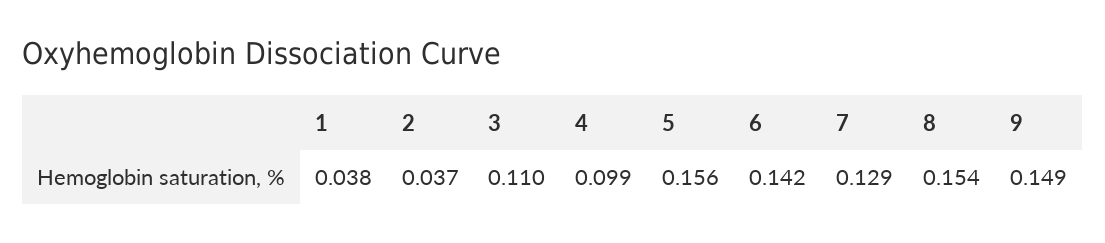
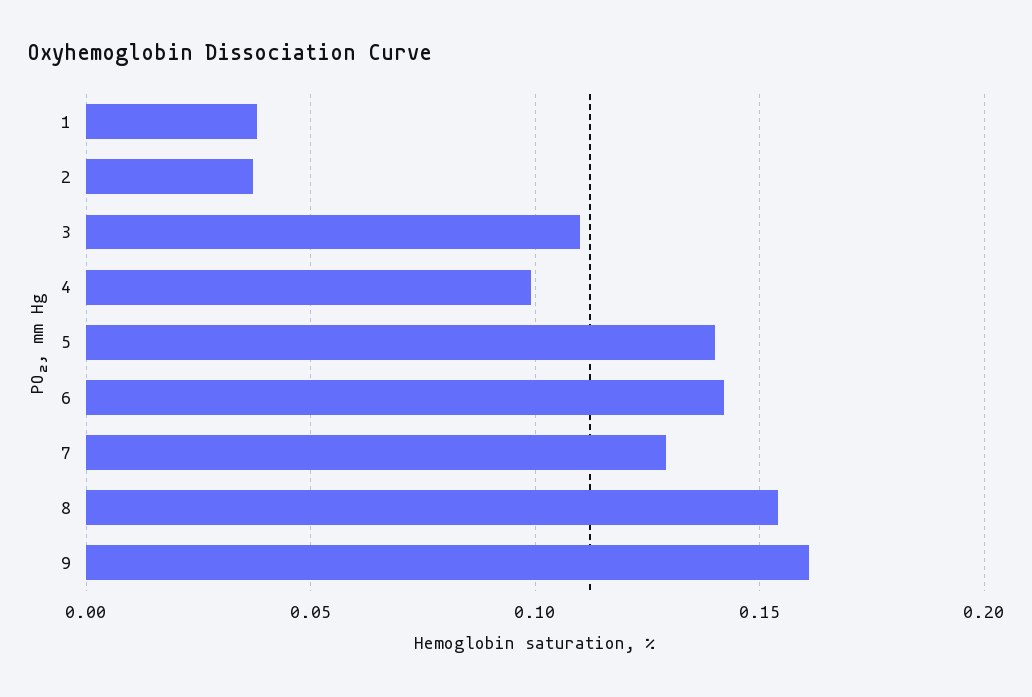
  {
    "1": 0.038,
    "2": 0.037,
    "3": 0.11,
    "4": 0.099,
-   "5": 0.156,
+   "5": 0.14,
    "6": 0.142,
    "7": 0.129,
    "8": 0.154,
-   "9": 0.149
+   "9": 0.16
  }

